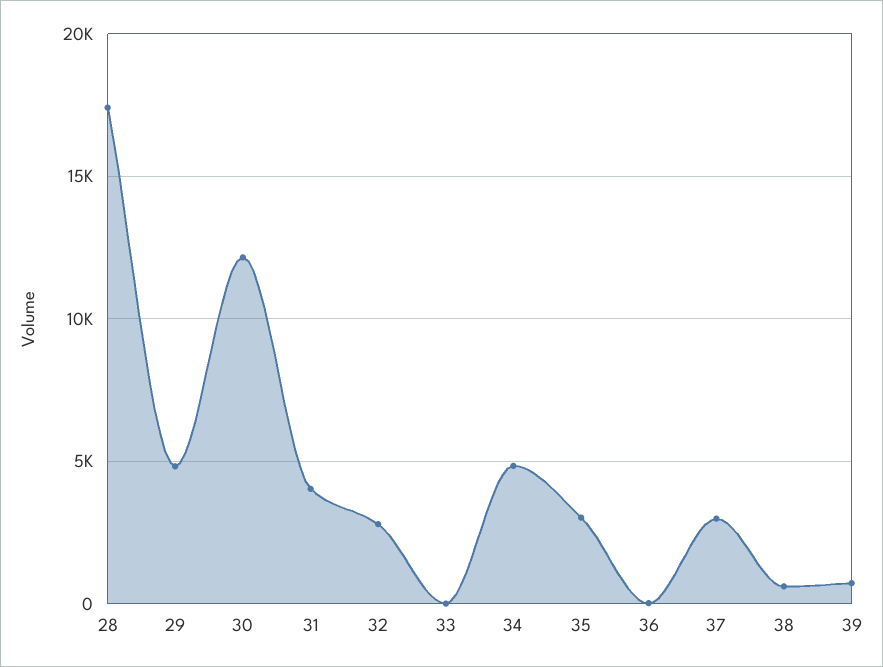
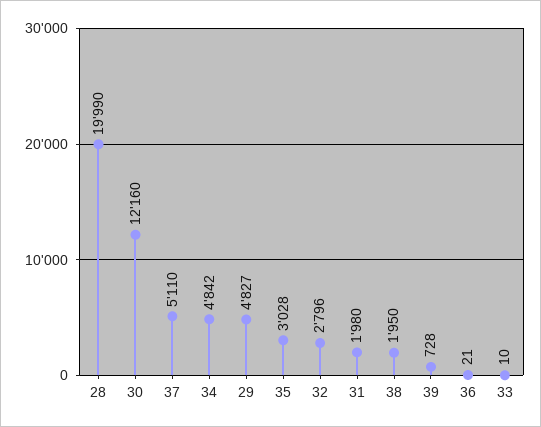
  {
-   "28": 17500,
+   "28": 19990,
    "29": 4827,
    "30": 12160,
-   "31": 4000,
+   "31": 1980,
    "32": 2796,
    "33": 10,
    "34": 4842,
    "35": 3028,
    "36": 21,
-   "37": 3000,
+   "37": 5110,
-   "38": 500,
+   "38": 1950,
    "39": 728
  }

